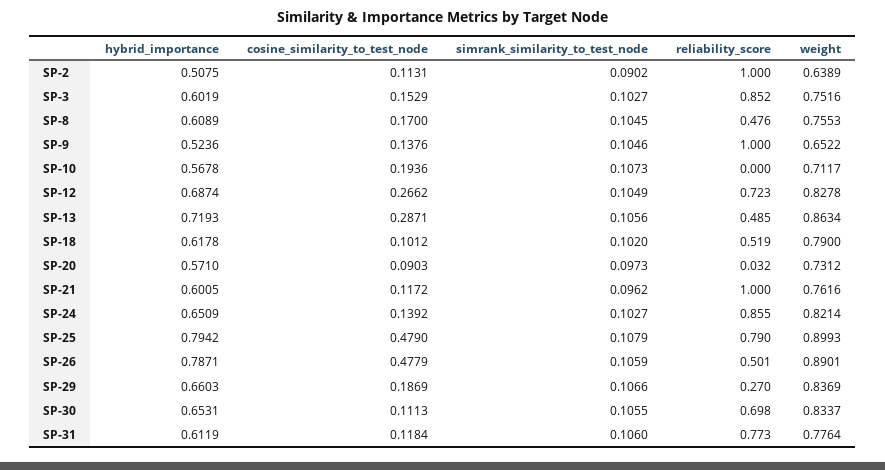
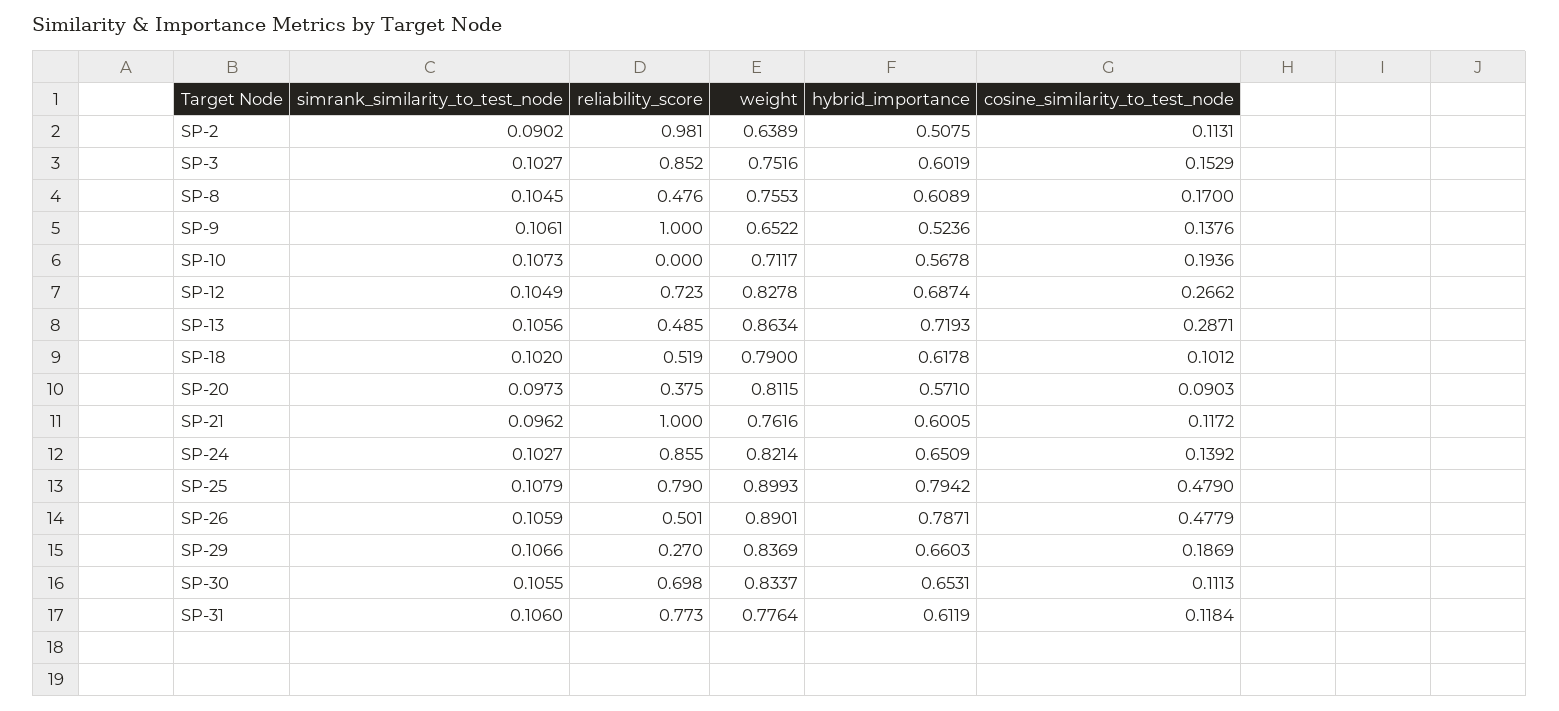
  {
    "hybrid_importance": {
      "SP-2": 0.5075,
      "SP-3": 0.6019,
      "SP-8": 0.6089,
      "SP-9": 0.5236,
      "SP-10": 0.5678,
      "SP-12": 0.6874,
      "SP-13": 0.7193,
      "SP-18": 0.6178,
      "SP-20": 0.571,
      "SP-21": 0.6005,
      "SP-24": 0.6509,
      "SP-25": 0.7942,
      "SP-26": 0.7871,
      "SP-29": 0.6603,
      "SP-30": 0.6531,
      "SP-31": 0.6119
    },
    "cosine_similarity_to_test_node": {
      "SP-2": 0.1131,
      "SP-3": 0.1529,
      "SP-8": 0.17,
      "SP-9": 0.1376,
      "SP-10": 0.1936,
      "SP-12": 0.2662,
      "SP-13": 0.2871,
      "SP-18": 0.1012,
      "SP-20": 0.0903,
      "SP-21": 0.1172,
      "SP-24": 0.1392,
      "SP-25": 0.479,
      "SP-26": 0.4779,
      "SP-29": 0.1869,
      "SP-30": 0.1113,
      "SP-31": 0.1184
    },
    "simrank_similarity_to_test_node": {
      "SP-2": 0.0902,
      "SP-3": 0.1027,
      "SP-8": 0.1045,
-     "SP-9": 0.1046,
+     "SP-9": 0.1061,
      "SP-10": 0.1073,
      "SP-12": 0.1049,
      "SP-13": 0.1056,
      "SP-18": 0.102,
      "SP-20": 0.0973,
      "SP-21": 0.0962,
      "SP-24": 0.1027,
      "SP-25": 0.1079,
      "SP-26": 0.1059,
      "SP-29": 0.1066,
      "SP-30": 0.1055,
      "SP-31": 0.106
    },
    "reliability_score": {
-     "SP-2": 1,
+     "SP-2": 0.981,
      "SP-3": 0.852,
      "SP-8": 0.476,
      "SP-9": 1,
      "SP-10": 0,
      "SP-12": 0.723,
      "SP-13": 0.485,
      "SP-18": 0.519,
-     "SP-20": 0.032,
+     "SP-20": 0.375,
      "SP-21": 1,
      "SP-24": 0.855,
      "SP-25": 0.79,
      "SP-26": 0.501,
      "SP-29": 0.27,
      "SP-30": 0.698,
      "SP-31": 0.773
    },
    "weight": {
      "SP-2": 0.6389,
      "SP-3": 0.7516,
      "SP-8": 0.7553,
      "SP-9": 0.6522,
      "SP-10": 0.7117,
      "SP-12": 0.8278,
      "SP-13": 0.8634,
      "SP-18": 0.79,
-     "SP-20": 0.7312,
+     "SP-20": 0.8115,
      "SP-21": 0.7616,
      "SP-24": 0.8214,
      "SP-25": 0.8993,
      "SP-26": 0.8901,
      "SP-29": 0.8369,
      "SP-30": 0.8337,
      "SP-31": 0.7764
    }
  }

